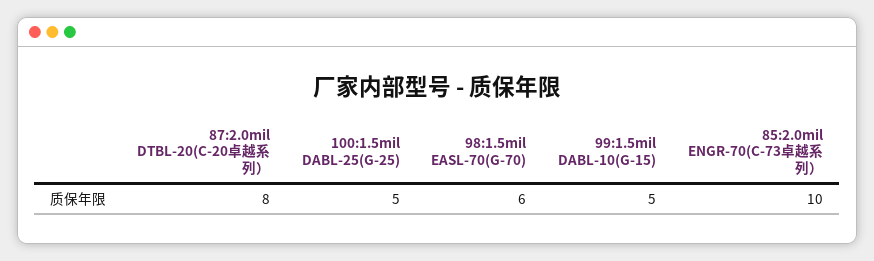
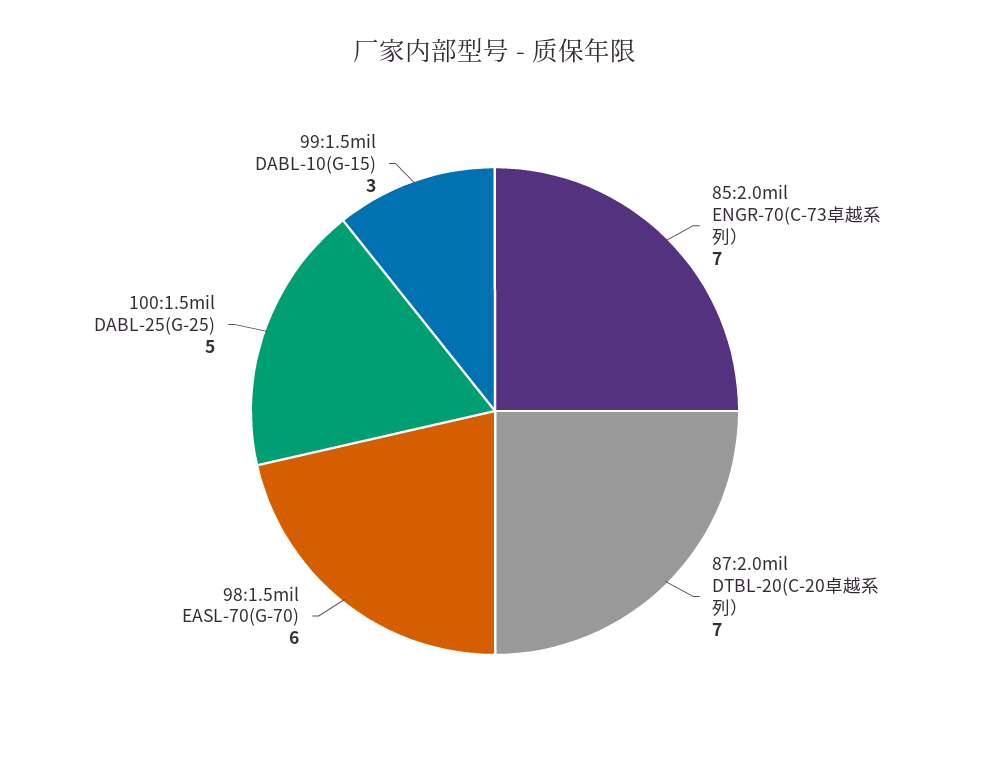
  {
-   "87:2.0mil DTBL-20(C-20卓越系列）": 8,
+   "87:2.0mil DTBL-20(C-20卓越系列）": 7,
    "100:1.5mil DABL-25(G-25)": 5,
    "98:1.5mil EASL-70(G-70)": 6,
-   "99:1.5mil DABL-10(G-15)": 5,
+   "99:1.5mil DABL-10(G-15)": 3,
-   "85:2.0mil ENGR-70(C-73卓越系列）": 10
+   "85:2.0mil ENGR-70(C-73卓越系列）": 7
  }

